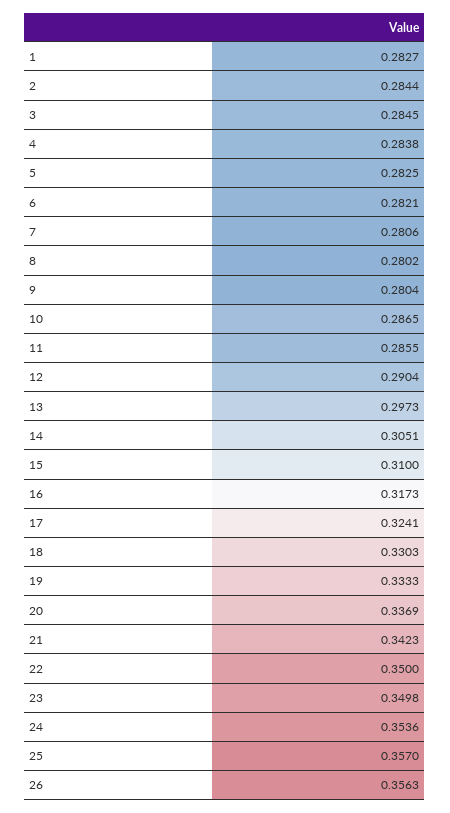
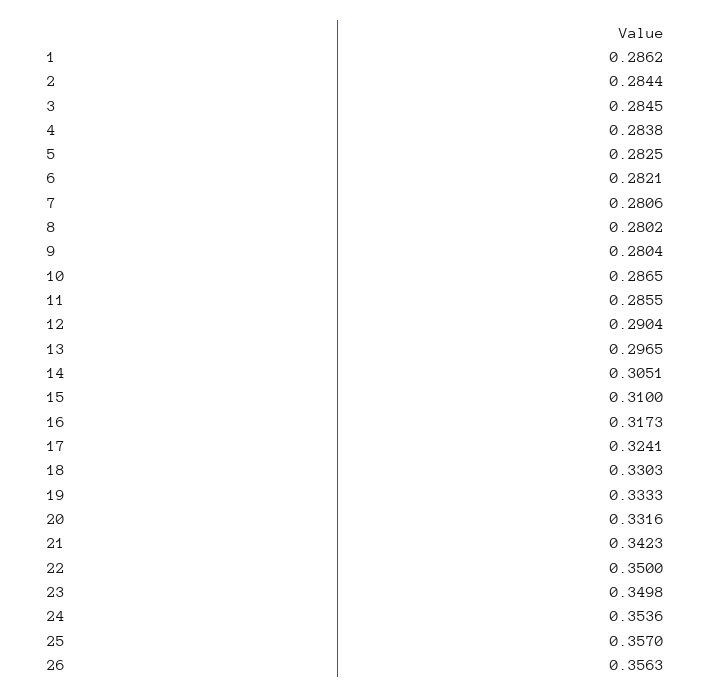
  {
-   "1": 0.2827,
+   "1": 0.2862,
    "2": 0.2844,
    "3": 0.2845,
    "4": 0.2838,
    "5": 0.2825,
    "6": 0.2821,
    "7": 0.2806,
    "8": 0.2802,
    "9": 0.2804,
    "10": 0.2865,
    "11": 0.2855,
    "12": 0.2904,
-   "13": 0.2973,
+   "13": 0.2965,
    "14": 0.3051,
    "15": 0.31,
    "16": 0.3173,
    "17": 0.3241,
    "18": 0.3303,
    "19": 0.3333,
-   "20": 0.3369,
+   "20": 0.3316,
    "21": 0.3423,
    "22": 0.35,
    "23": 0.3498,
    "24": 0.3536,
    "25": 0.357,
    "26": 0.3563
  }

